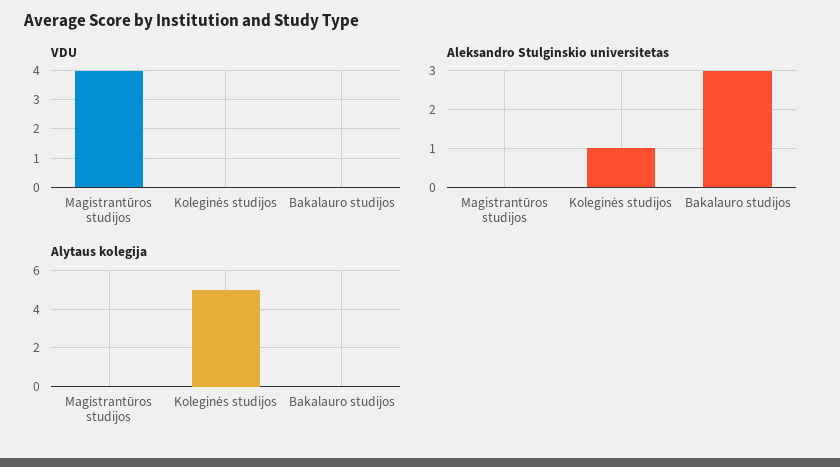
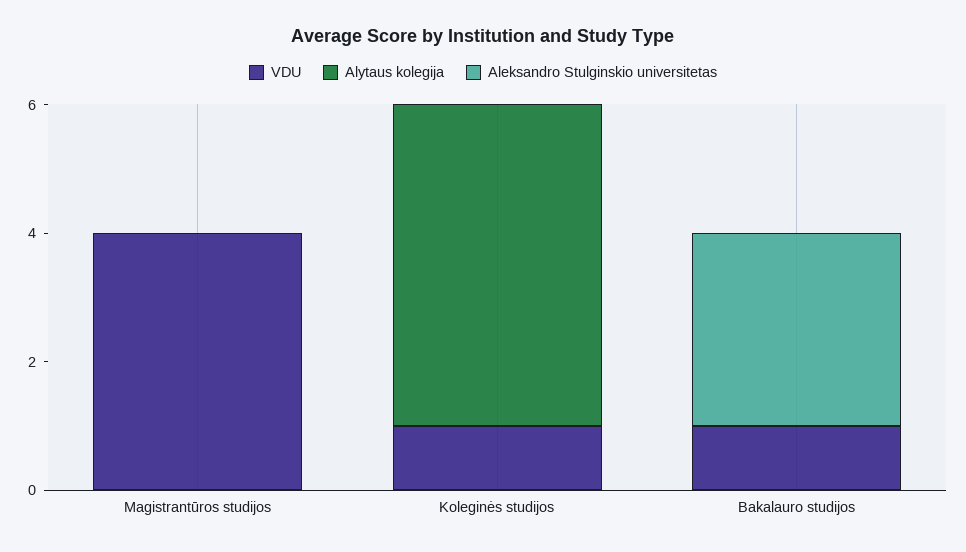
  {
    "VDU": {
      "Magistrantūros studijos": 4,
-     "Koleginės studijos": 0,
+     "Koleginės studijos": 1,
-     "Bakalauro studijos": 0
+     "Bakalauro studijos": 1
    },
    "Aleksandro Stulginskio universitetas": {
      "Magistrantūros studijos": 0,
-     "Koleginės studijos": 1,
+     "Koleginės studijos": 0,
      "Bakalauro studijos": 3
    },
    "Alytaus kolegija": {
      "Magistrantūros studijos": 0,
      "Koleginės studijos": 5,
      "Bakalauro studijos": 0
    }
  }

